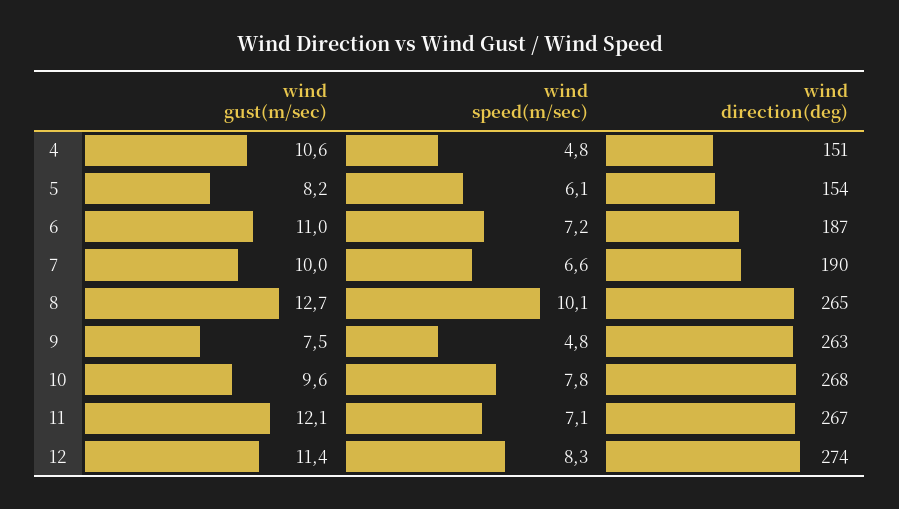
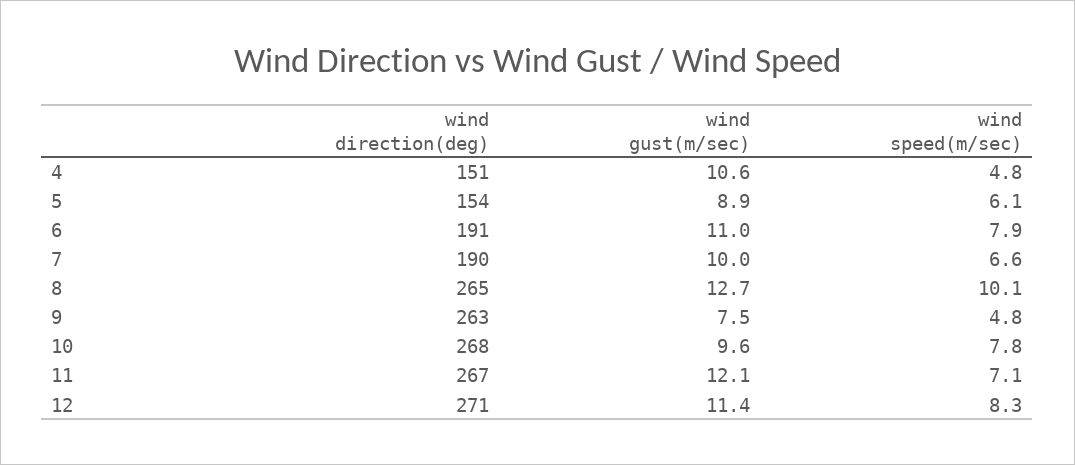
  {
    "wind gust(m/sec)": {
      "4": 10.6,
-     "5": 8.2,
+     "5": 8.9,
      "6": 11,
      "7": 10,
      "8": 12.7,
      "9": 7.5,
      "10": 9.6,
      "11": 12.1,
      "12": 11.4
    },
    "wind speed(m/sec)": {
      "4": 4.8,
      "5": 6.1,
-     "6": 7.2,
+     "6": 7.9,
      "7": 6.6,
      "8": 10.1,
      "9": 4.8,
      "10": 7.8,
      "11": 7.1,
      "12": 8.3
    },
    "wind direction(deg)": {
      "4": 151,
      "5": 154,
-     "6": 187,
+     "6": 191,
      "7": 190,
      "8": 265,
      "9": 263,
      "10": 268,
      "11": 267,
-     "12": 274
+     "12": 271
    }
  }

